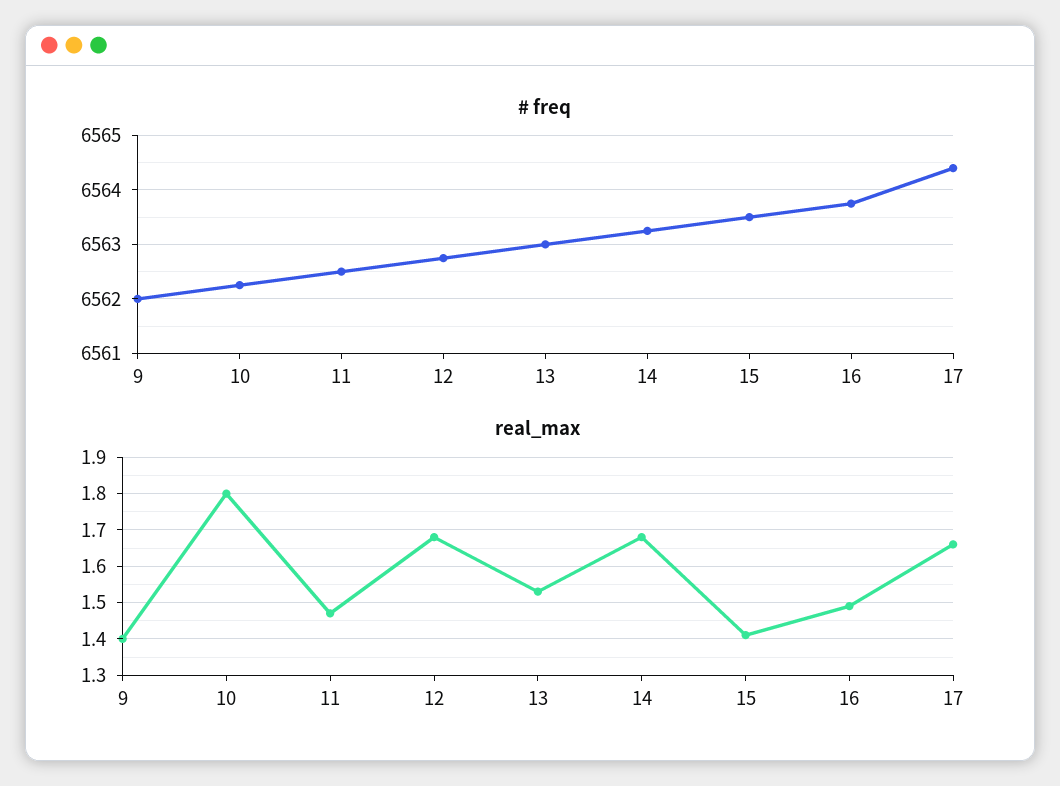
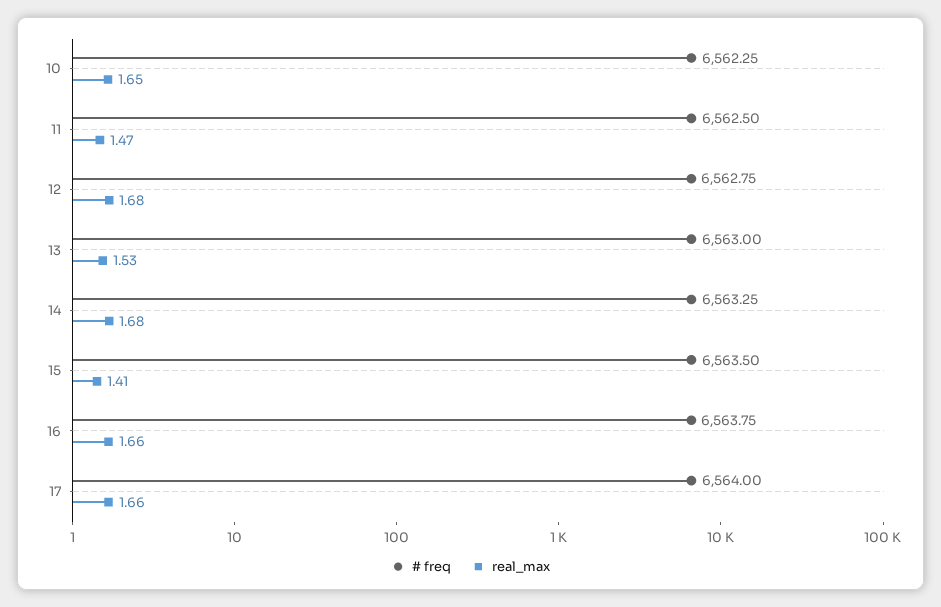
  {
    "# freq": {
-     "9": 6562,
      "10": 6562.25,
      "11": 6562.5,
      "12": 6562.75,
      "13": 6563,
      "14": 6563.25,
      "15": 6563.5,
      "16": 6563.75,
-     "17": 6564.4
+     "17": 6564
    },
    "real_max": {
-     "9": 1.4,
-     "10": 1.8,
+     "10": 1.65,
      "11": 1.47,
      "12": 1.68,
      "13": 1.53,
      "14": 1.68,
      "15": 1.41,
-     "16": 1.5,
+     "16": 1.66,
      "17": 1.66
    }
  }

